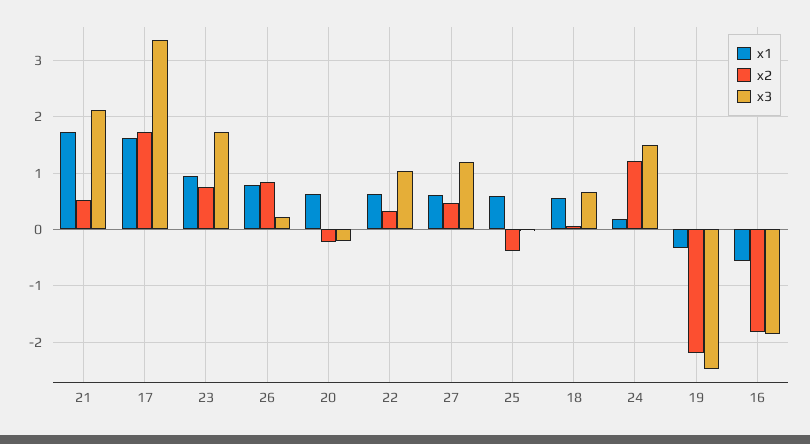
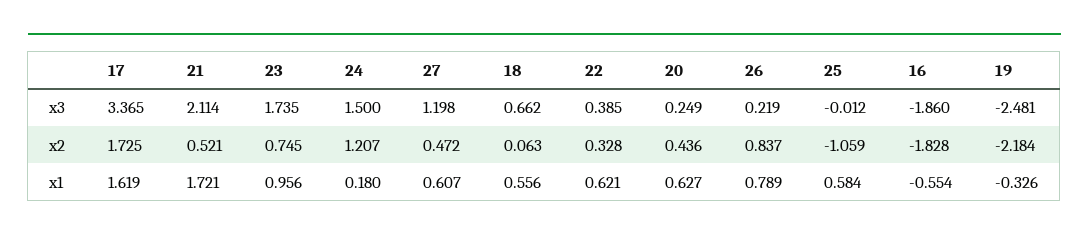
  {
    "x1": {
      "21": 1.721,
      "17": 1.619,
      "23": 0.956,
      "26": 0.789,
      "20": 0.627,
      "22": 0.621,
      "27": 0.607,
      "25": 0.584,
      "18": 0.556,
      "24": 0.18,
      "19": -0.326,
      "16": -0.554
    },
    "x2": {
      "21": 0.521,
      "17": 1.725,
      "23": 0.745,
      "26": 0.837,
-     "20": -0.2,
+     "20": 0.436,
      "22": 0.328,
      "27": 0.472,
-     "25": -0.4,
+     "25": -1.059,
      "18": 0.063,
      "24": 1.207,
      "19": -2.184,
      "16": -1.828
    },
    "x3": {
      "21": 2.114,
      "17": 3.365,
      "23": 1.735,
      "26": 0.219,
-     "20": -0.2,
+     "20": 0.249,
-     "22": 1,
+     "22": 0.385,
      "27": 1.198,
      "25": -0.012,
      "18": 0.662,
      "24": 1.5,
      "19": -2.481,
      "16": -1.86
    }
  }

